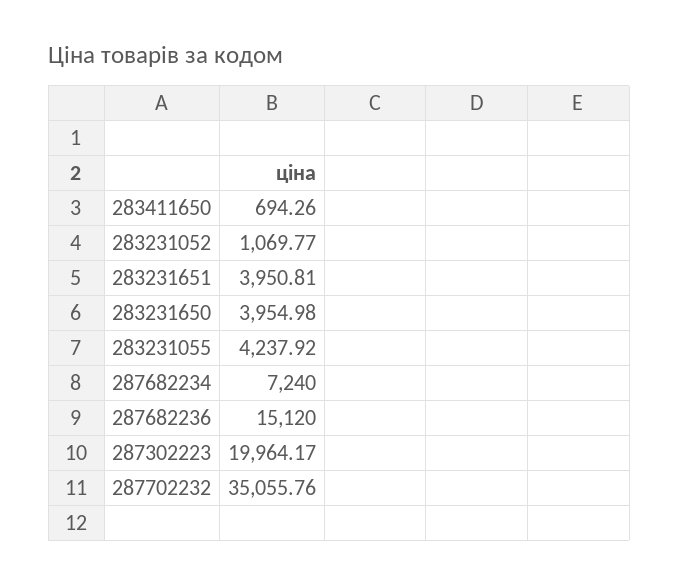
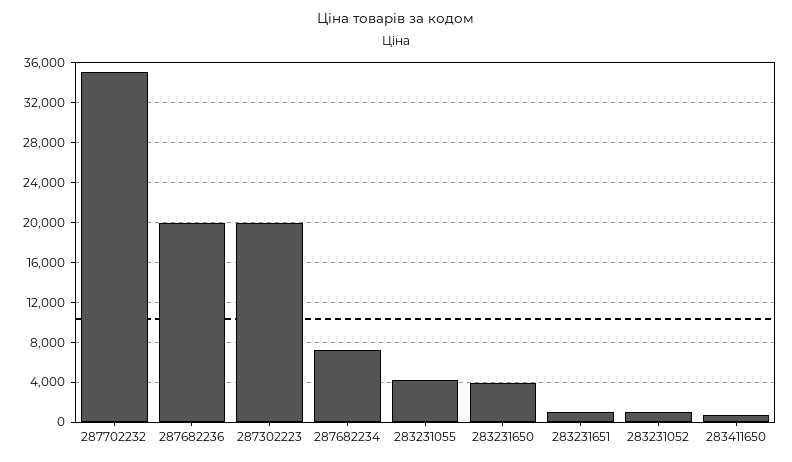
  {
    "283411650": 694.26,
    "283231052": 1069.77,
-   "283231651": 3950.81,
+   "283231651": 1000,
    "283231650": 3954.98,
    "283231055": 4237.92,
    "287682234": 7240,
-   "287682236": 15120,
+   "287682236": 20000,
    "287302223": 19964.17,
    "287702232": 35055.76
  }

